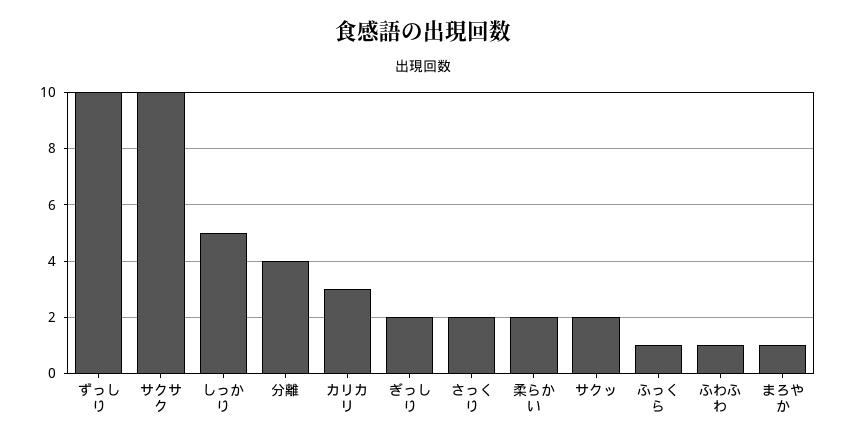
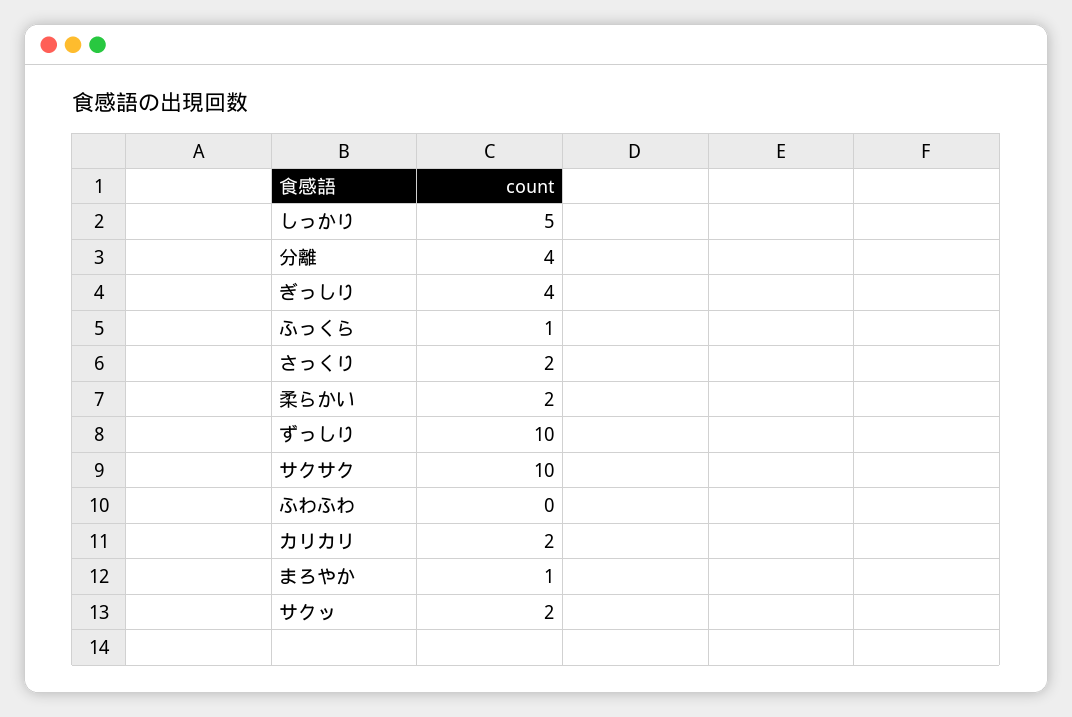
  {
    "ずっしり": 10,
    "サクサク": 10,
    "しっかり": 5,
    "分離": 4,
-   "カリカリ": 3,
+   "カリカリ": 2,
-   "ぎっしり": 2,
+   "ぎっしり": 4,
    "さっくり": 2,
    "柔らかい": 2,
    "サクッ": 2,
    "ふっくら": 1,
-   "ふわふわ": 1,
+   "ふわふわ": 0,
    "まろやか": 1
  }

